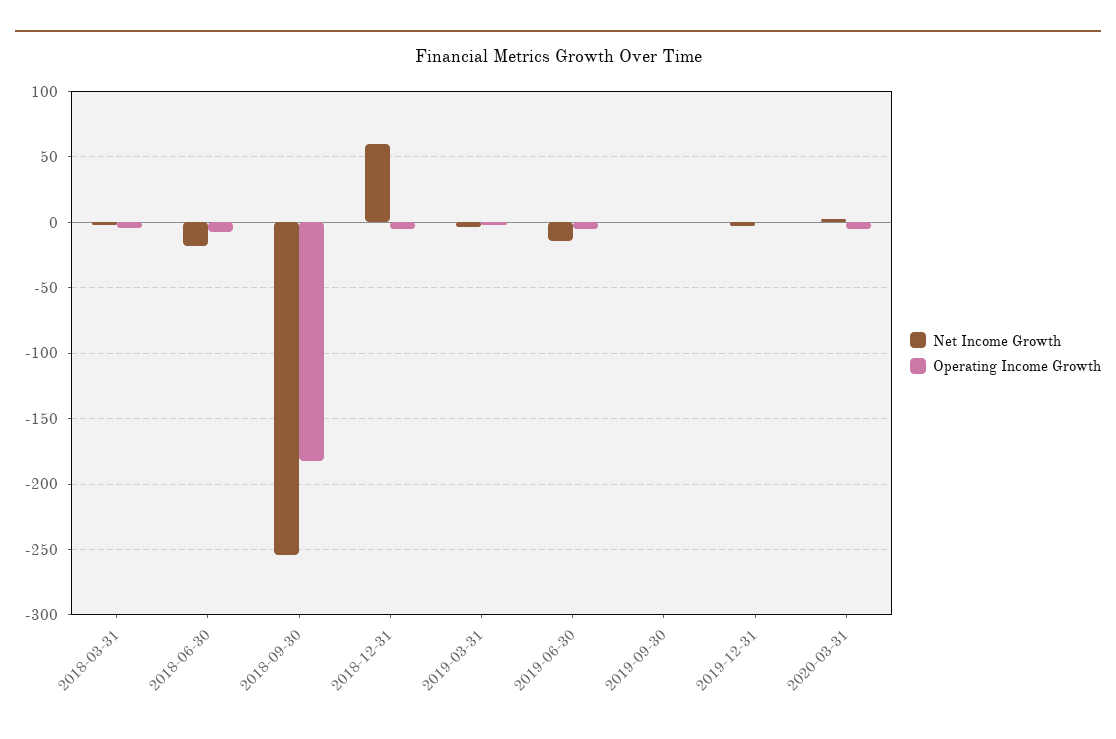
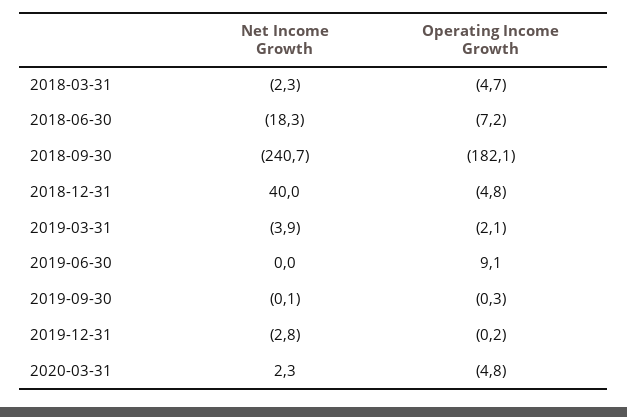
  {
    "Net Income Growth": {
      "2018-03-31": -2.3,
      "2018-06-30": -18.3,
-     "2018-09-30": -255,
+     "2018-09-30": -240.7,
-     "2018-12-31": 60,
+     "2018-12-31": 40,
      "2019-03-31": -3.9,
-     "2019-06-30": -15,
+     "2019-06-30": 0,
      "2019-09-30": -0.1,
      "2019-12-31": -2.8,
      "2020-03-31": 2.3
    },
    "Operating Income Growth": {
      "2018-03-31": -4.7,
      "2018-06-30": -7.2,
      "2018-09-30": -182.1,
      "2018-12-31": -4.8,
      "2019-03-31": -2.1,
-     "2019-06-30": -5,
+     "2019-06-30": 9.1,
      "2019-09-30": -0.3,
      "2019-12-31": -0.2,
      "2020-03-31": -4.8
    }
  }

